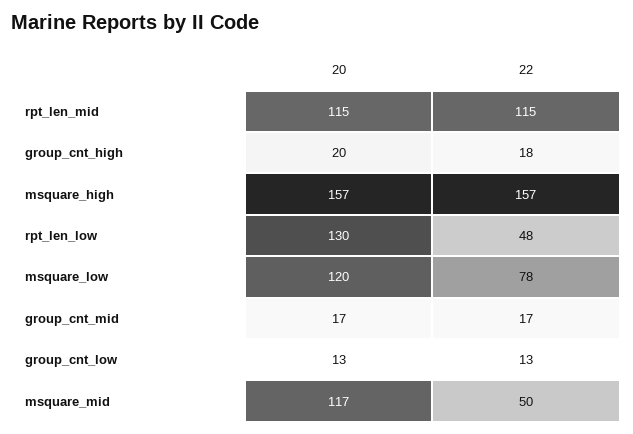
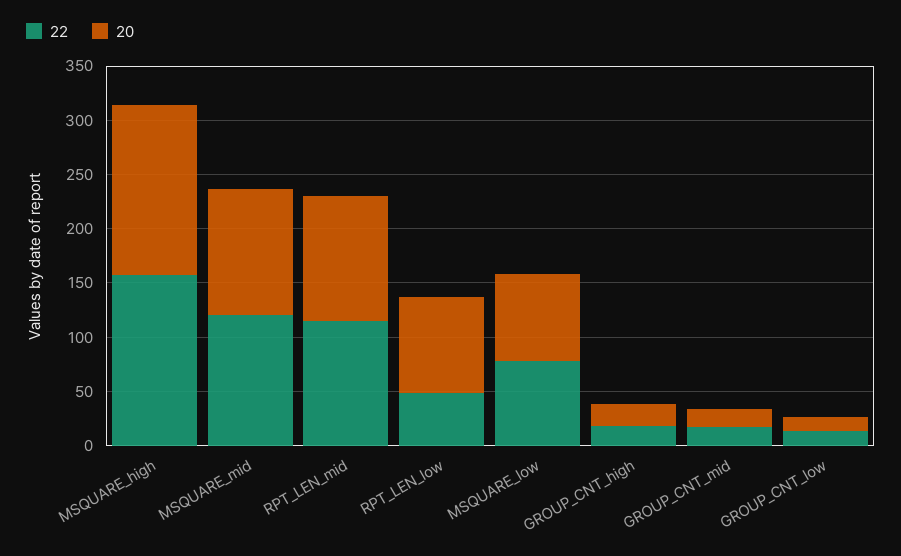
  {
    "20": {
      "rpt_len_mid": 115,
      "group_cnt_high": 20,
      "msquare_high": 157,
-     "rpt_len_low": 130,
+     "rpt_len_low": 90,
-     "msquare_low": 120,
+     "msquare_low": 80,
      "group_cnt_mid": 17,
      "group_cnt_low": 13,
      "msquare_mid": 117
    },
    "22": {
      "rpt_len_mid": 115,
      "group_cnt_high": 18,
      "msquare_high": 157,
      "rpt_len_low": 48,
      "msquare_low": 78,
      "group_cnt_mid": 17,
      "group_cnt_low": 13,
-     "msquare_mid": 50
+     "msquare_mid": 120
    }
  }

